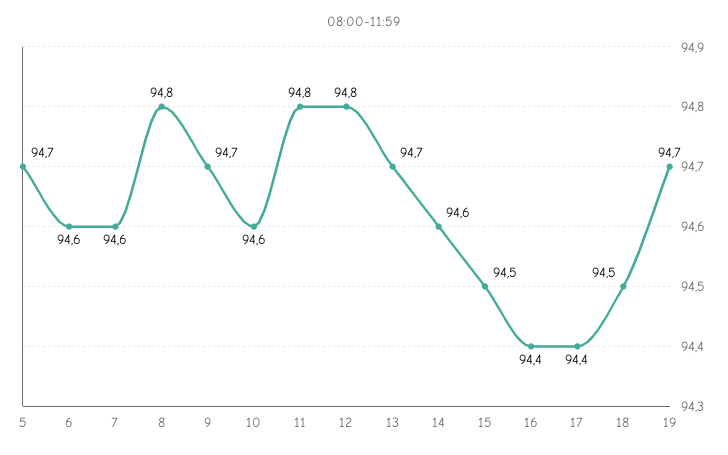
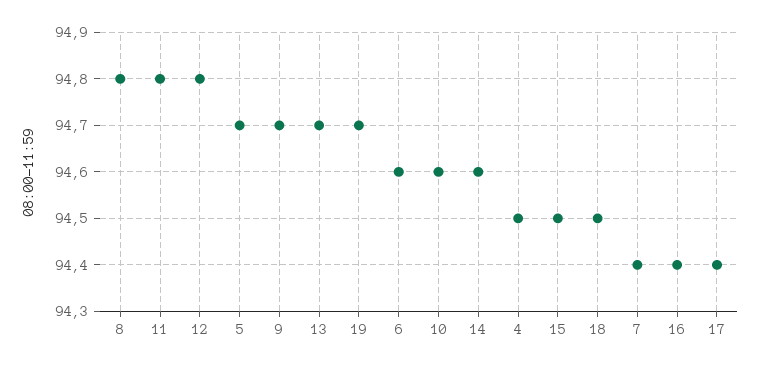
  {
    "5": 94.7,
    "6": 94.6,
-   "7": 94.6,
+   "7": 94.4,
    "8": 94.8,
    "9": 94.7,
    "10": 94.6,
    "11": 94.8,
    "12": 94.8,
    "13": 94.7,
    "14": 94.6,
    "15": 94.5,
    "16": 94.4,
    "17": 94.4,
    "18": 94.5,
-   "19": 94.7
+   "19": 94.7,
+   "4": 94.5
  }

